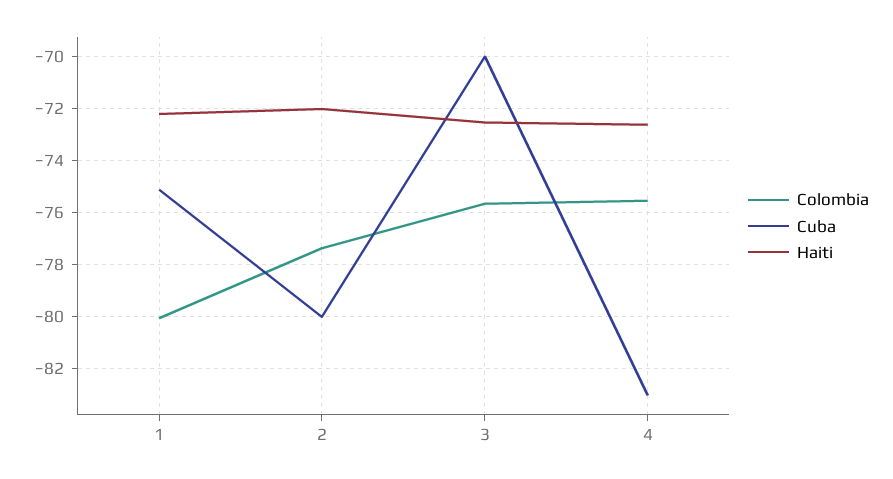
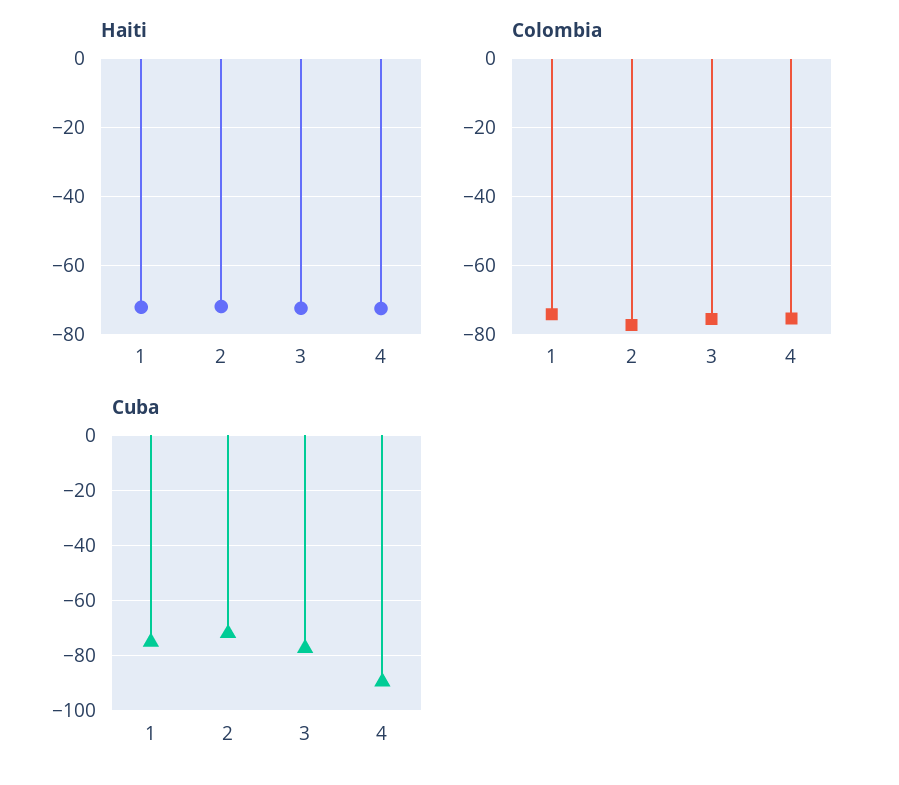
  {
    "Colombia": {
-     "1": -80,
+     "1": -74,
      "2": -77.25,
      "3": -75.75,
      "4": -75.5
    },
    "Cuba": {
      "1": -75,
-     "2": -80,
+     "2": -72.5,
-     "3": -70,
+     "3": -77.5,
-     "4": -83
+     "4": -90
    },
    "Haiti": {
      "1": -72.25,
      "2": -72,
      "3": -72.5,
      "4": -72.5
    }
  }

